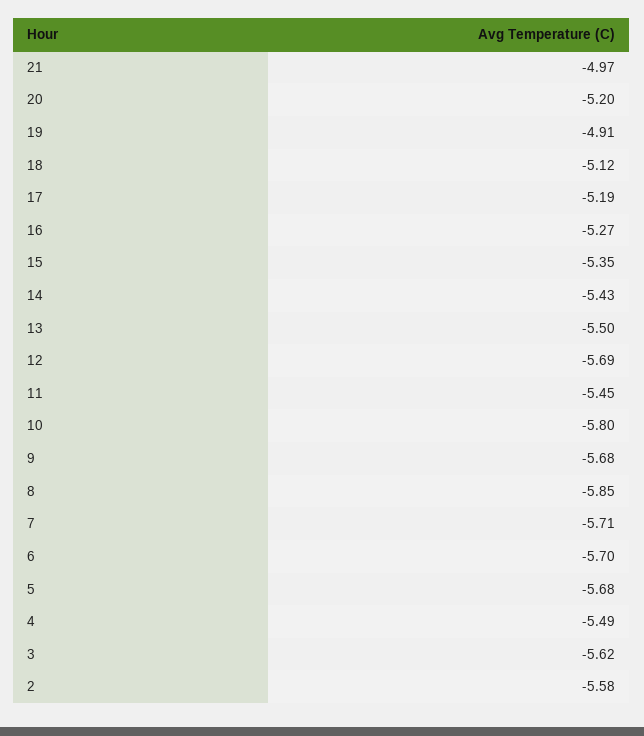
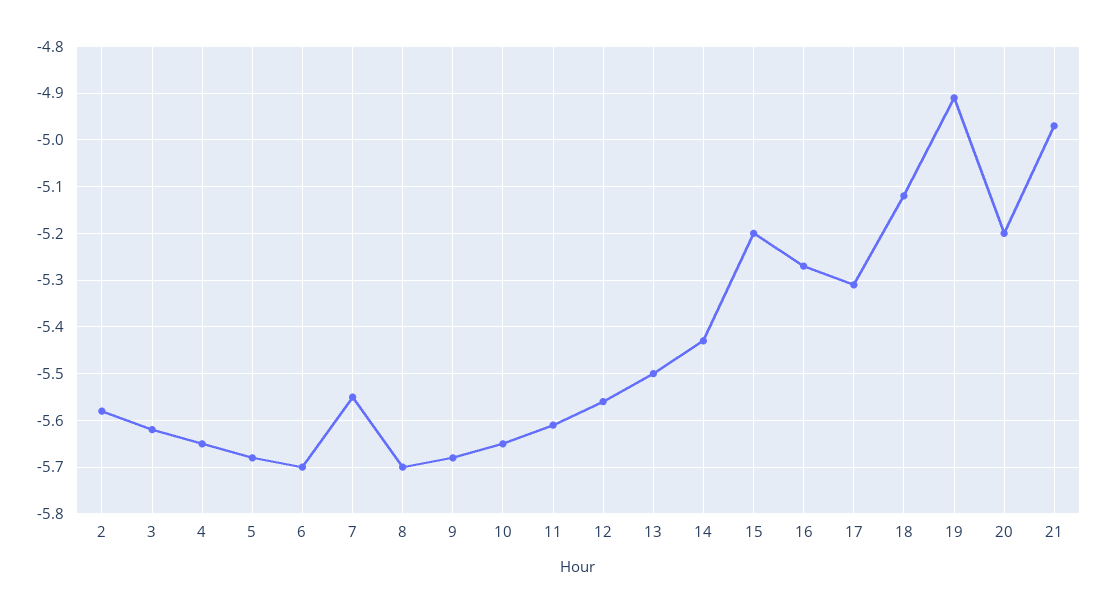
  {
    "21": -4.97,
    "20": -5.2,
    "19": -4.91,
    "18": -5.12,
-   "17": -5.19,
+   "17": -5.3,
    "16": -5.27,
-   "15": -5.35,
+   "15": -5.2,
    "14": -5.43,
    "13": -5.5,
-   "12": -5.69,
+   "12": -5.55,
-   "11": -5.45,
+   "11": -5.6,
-   "10": -5.8,
+   "10": -5.65,
    "9": -5.68,
-   "8": -5.85,
+   "8": -5.7,
-   "7": -5.71,
+   "7": -5.55,
    "6": -5.7,
    "5": -5.68,
-   "4": -5.49,
+   "4": -5.65,
    "3": -5.62,
    "2": -5.58
  }

